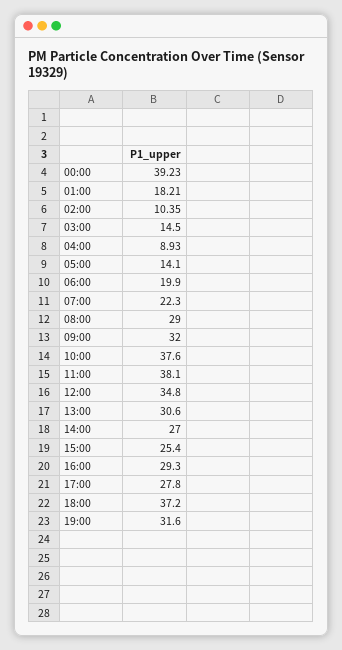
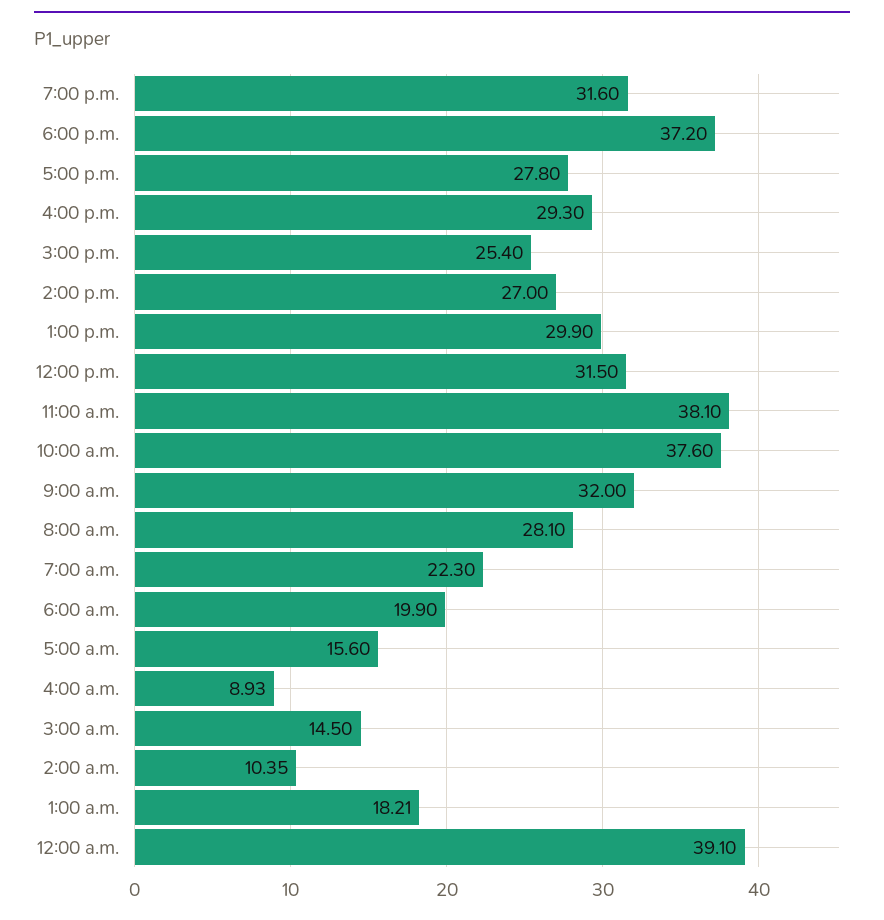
  {
-   "00:00": 39.23,
+   "00:00": 39.1,
    "01:00": 18.21,
    "02:00": 10.35,
    "03:00": 14.5,
    "04:00": 8.93,
-   "05:00": 14.1,
+   "05:00": 15.6,
    "06:00": 19.9,
    "07:00": 22.3,
-   "08:00": 29,
+   "08:00": 28.1,
    "09:00": 32,
    "10:00": 37.6,
    "11:00": 38.1,
-   "12:00": 34.8,
+   "12:00": 31.5,
-   "13:00": 30.6,
+   "13:00": 29.9,
    "14:00": 27,
    "15:00": 25.4,
    "16:00": 29.3,
    "17:00": 27.8,
    "18:00": 37.2,
    "19:00": 31.6
  }

